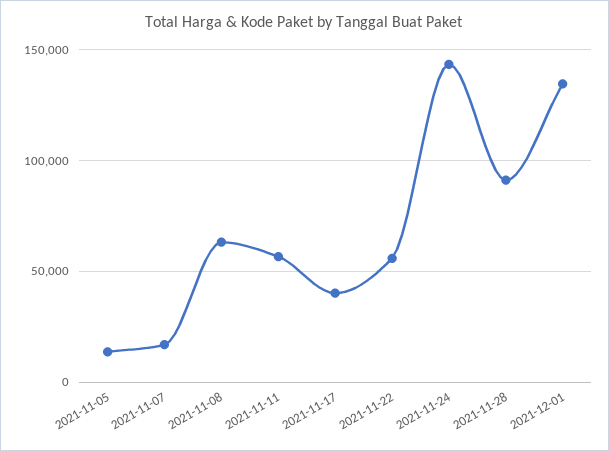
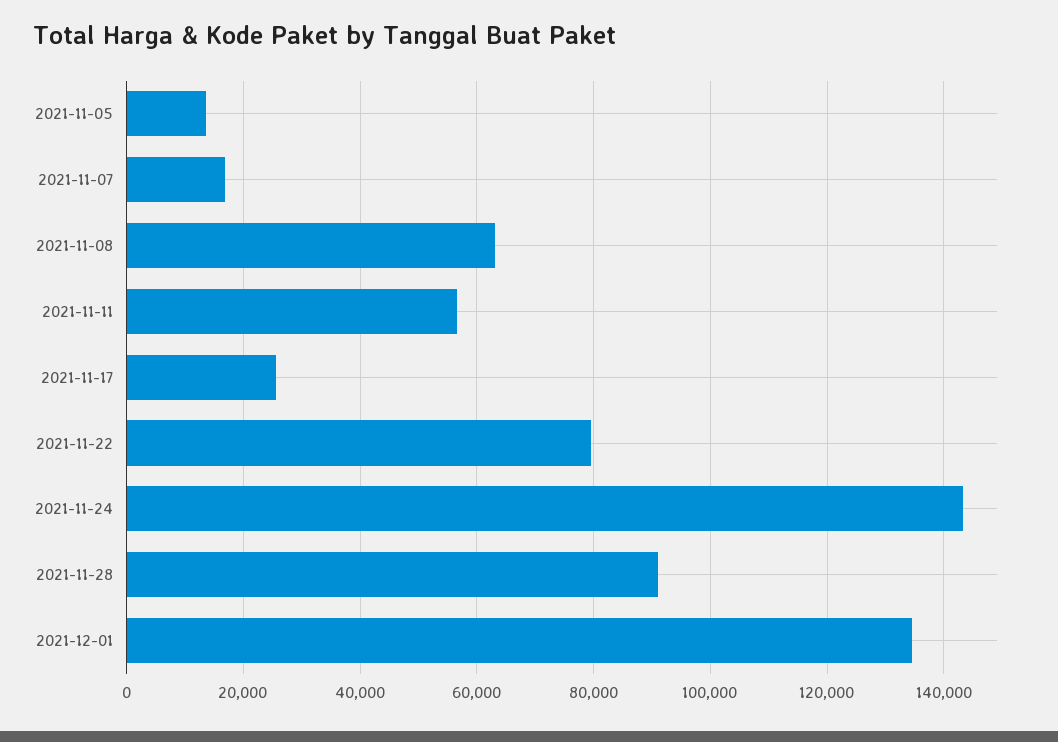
  {
    "2021-11-05": 14000,
    "2021-11-07": 16000,
    "2021-11-08": 64000,
    "2021-11-11": 56000,
-   "2021-11-17": 40000,
+   "2021-11-17": 26000,
-   "2021-11-22": 55000,
+   "2021-11-22": 80000,
    "2021-11-24": 144000,
    "2021-11-28": 92000,
    "2021-12-01": 134000
  }

